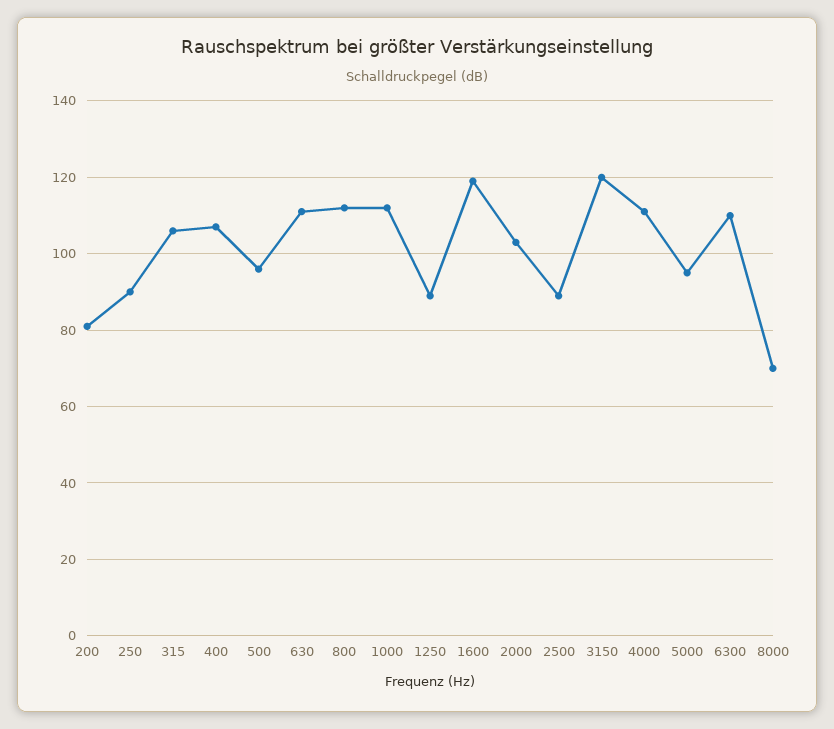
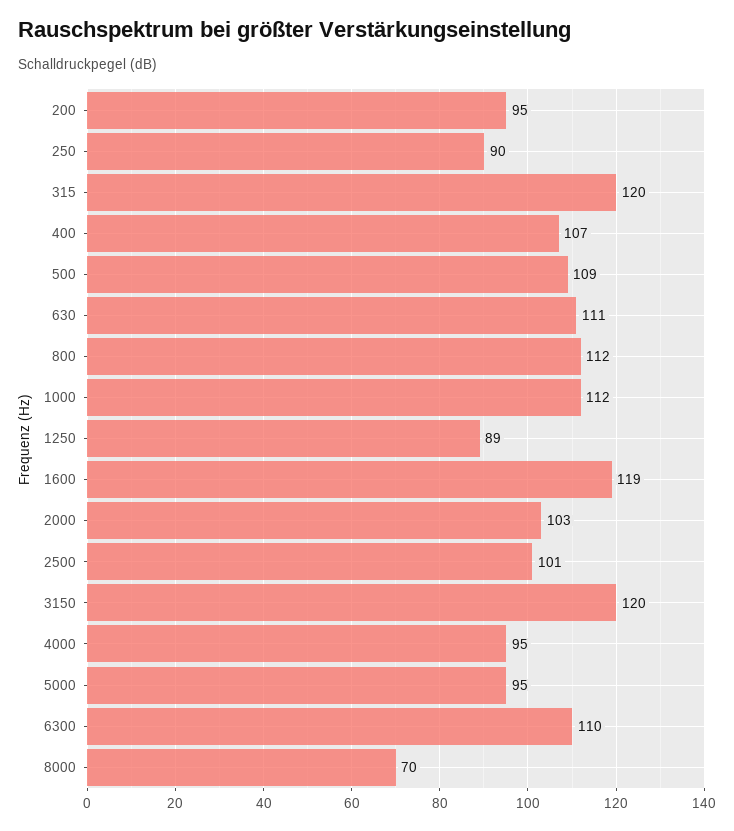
  {
-   "200": 80,
+   "200": 95,
    "250": 90,
-   "315": 105,
+   "315": 120,
    "400": 107,
-   "500": 95,
+   "500": 109,
    "630": 111,
    "800": 112,
    "1000": 112,
    "1250": 89,
    "1600": 119,
    "2000": 103,
-   "2500": 90,
+   "2500": 101,
    "3150": 120,
-   "4000": 110,
+   "4000": 95,
    "5000": 95,
    "6300": 110,
    "8000": 70
  }

